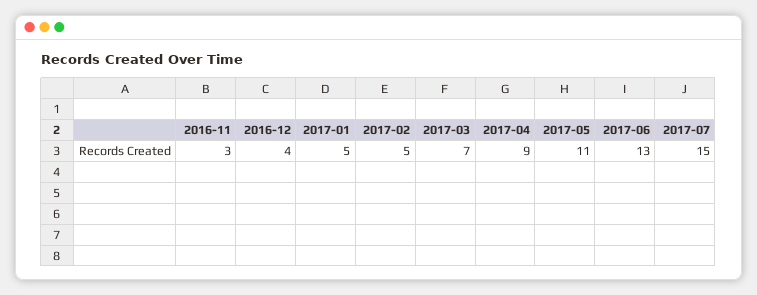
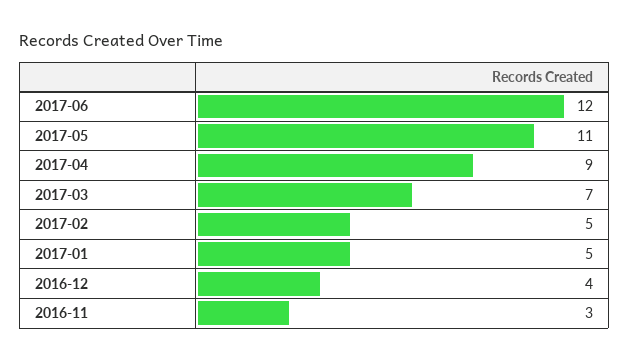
  {
    "2016-11": 3,
    "2016-12": 4,
    "2017-01": 5,
    "2017-02": 5,
    "2017-03": 7,
    "2017-04": 9,
    "2017-05": 11,
-   "2017-06": 13,
+   "2017-06": 12
-   "2017-07": 15
  }

